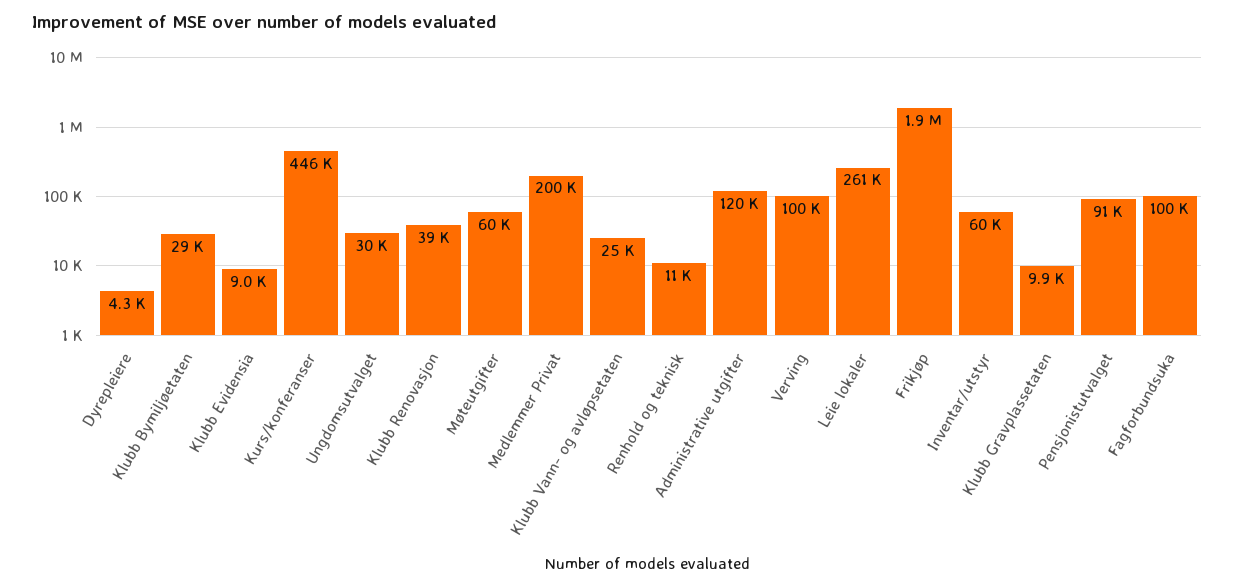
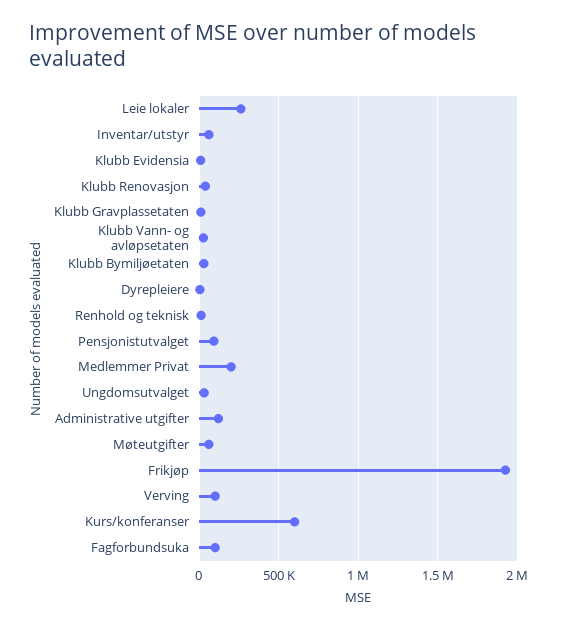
  {
    "Dyrepleiere": 4300,
    "Klubb Bymiljøetaten": 29000,
    "Klubb Evidensia": 9000,
-   "Kurs/konferanser": 446000,
+   "Kurs/konferanser": 600000,
    "Ungdomsutvalget": 30000,
    "Klubb Renovasjon": 39000,
    "Møteutgifter": 60000,
    "Medlemmer Privat": 200000,
    "Klubb Vann- og avløpsetaten": 25000,
    "Renhold og teknisk": 11000,
    "Administrative utgifter": 120000,
    "Verving": 100000,
    "Leie lokaler": 261000,
    "Frikjøp": 1900000,
    "Inventar/utstyr": 60000,
    "Klubb Gravplassetaten": 9900,
    "Pensjonistutvalget": 91000,
    "Fagforbundsuka": 100000
  }

